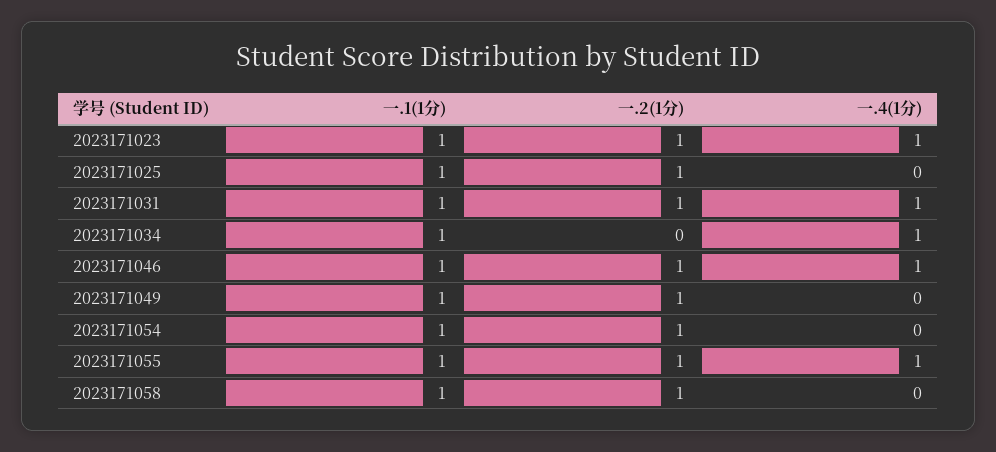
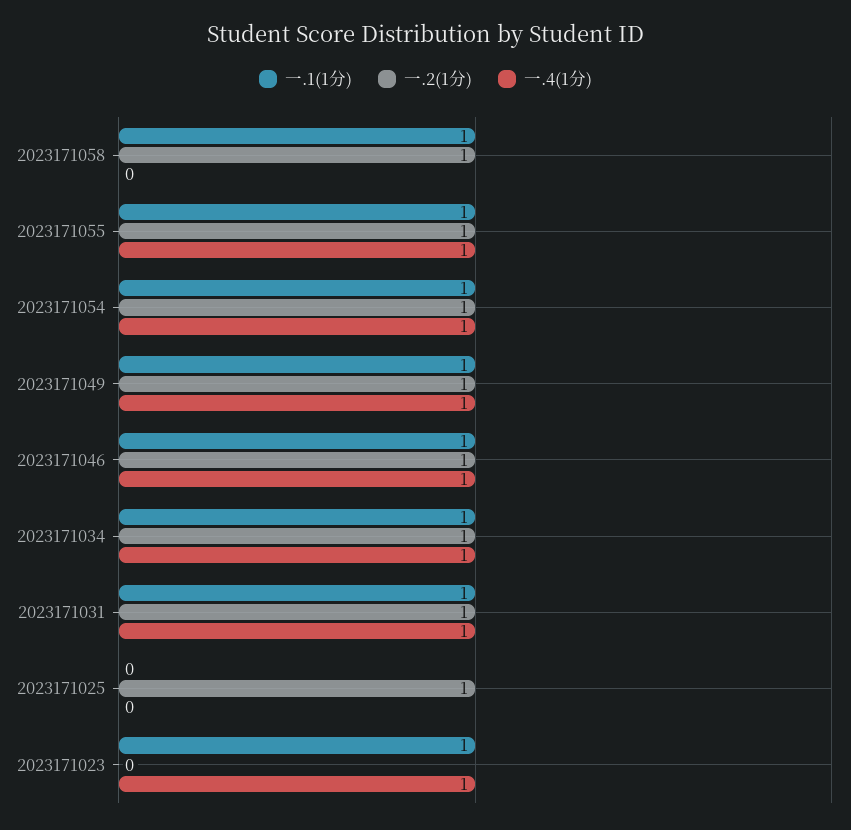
  {
    "一.1(1分)": {
      "2023171023": 1,
-     "2023171025": 1,
+     "2023171025": 0,
      "2023171031": 1,
      "2023171034": 1,
      "2023171046": 1,
      "2023171049": 1,
      "2023171054": 1,
      "2023171055": 1,
      "2023171058": 1
    },
    "一.2(1分)": {
-     "2023171023": 1,
+     "2023171023": 0,
      "2023171025": 1,
      "2023171031": 1,
-     "2023171034": 0,
+     "2023171034": 1,
      "2023171046": 1,
      "2023171049": 1,
      "2023171054": 1,
      "2023171055": 1,
      "2023171058": 1
    },
    "一.4(1分)": {
      "2023171023": 1,
      "2023171025": 0,
      "2023171031": 1,
      "2023171034": 1,
      "2023171046": 1,
-     "2023171049": 0,
+     "2023171049": 1,
-     "2023171054": 0,
+     "2023171054": 1,
      "2023171055": 1,
      "2023171058": 0
    }
  }

